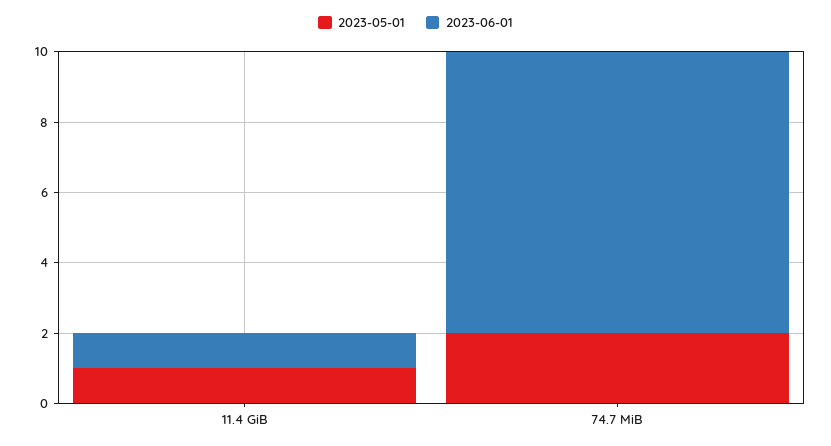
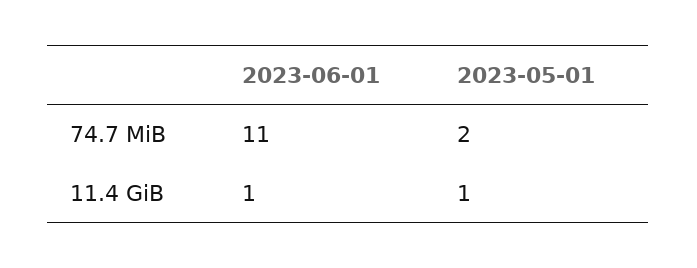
  {
    "2023-05-01": {
      "11.4 GiB": 1,
      "74.7 MiB": 2
    },
    "2023-06-01": {
      "11.4 GiB": 1,
-     "74.7 MiB": 8
+     "74.7 MiB": 11
    }
  }

